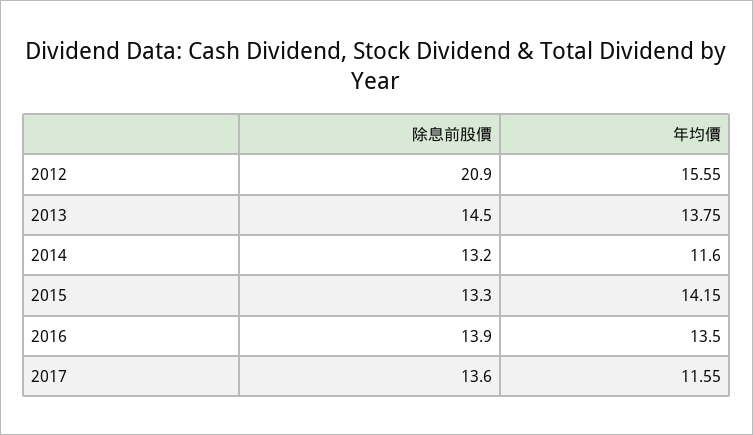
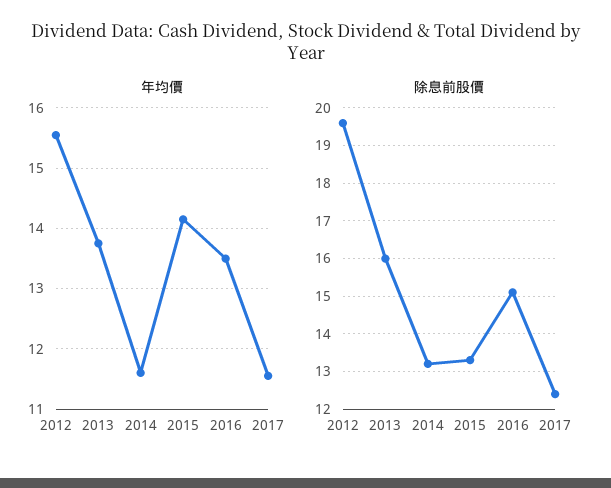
  {
    "除息前股價": {
-     "2012": 20.9,
+     "2012": 19.5,
-     "2013": 14.5,
+     "2013": 16,
      "2014": 13.2,
      "2015": 13.3,
-     "2016": 13.9,
+     "2016": 15,
-     "2017": 13.6
+     "2017": 12.5
    },
    "年均價": {
      "2012": 15.55,
      "2013": 13.75,
      "2014": 11.6,
      "2015": 14.15,
      "2016": 13.5,
      "2017": 11.55
    }
  }

